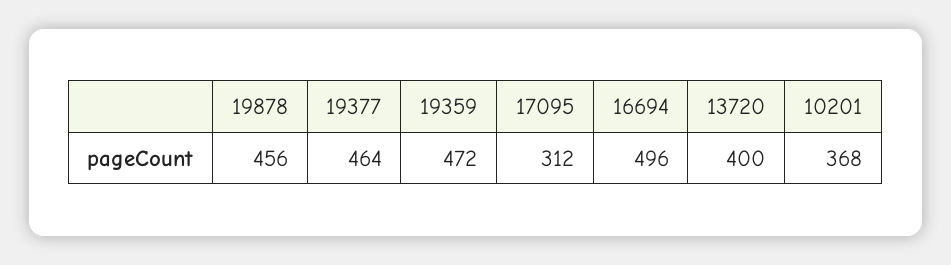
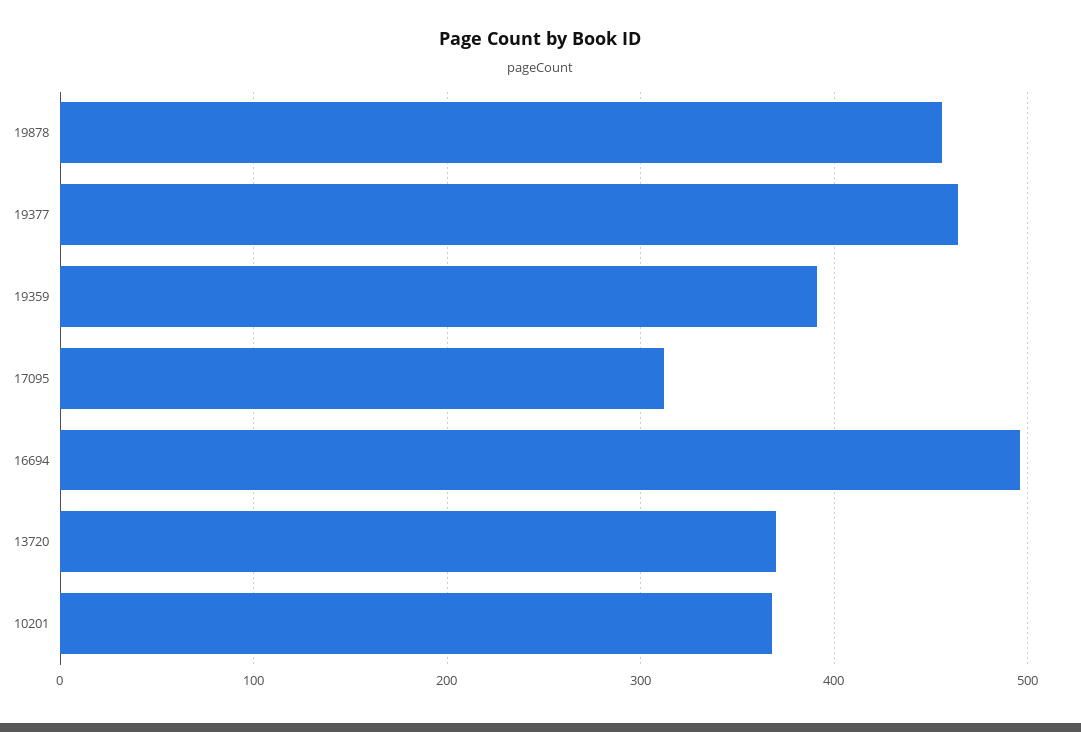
  {
    "19878": 456,
    "19377": 464,
-   "19359": 472,
+   "19359": 390,
    "17095": 312,
    "16694": 496,
-   "13720": 400,
+   "13720": 370,
    "10201": 368
  }

